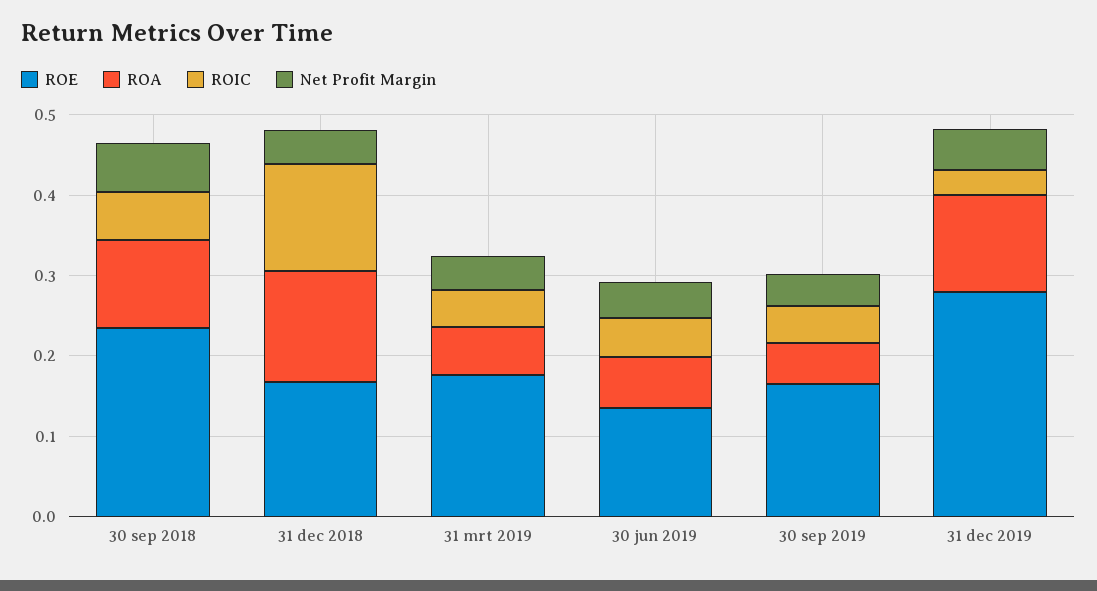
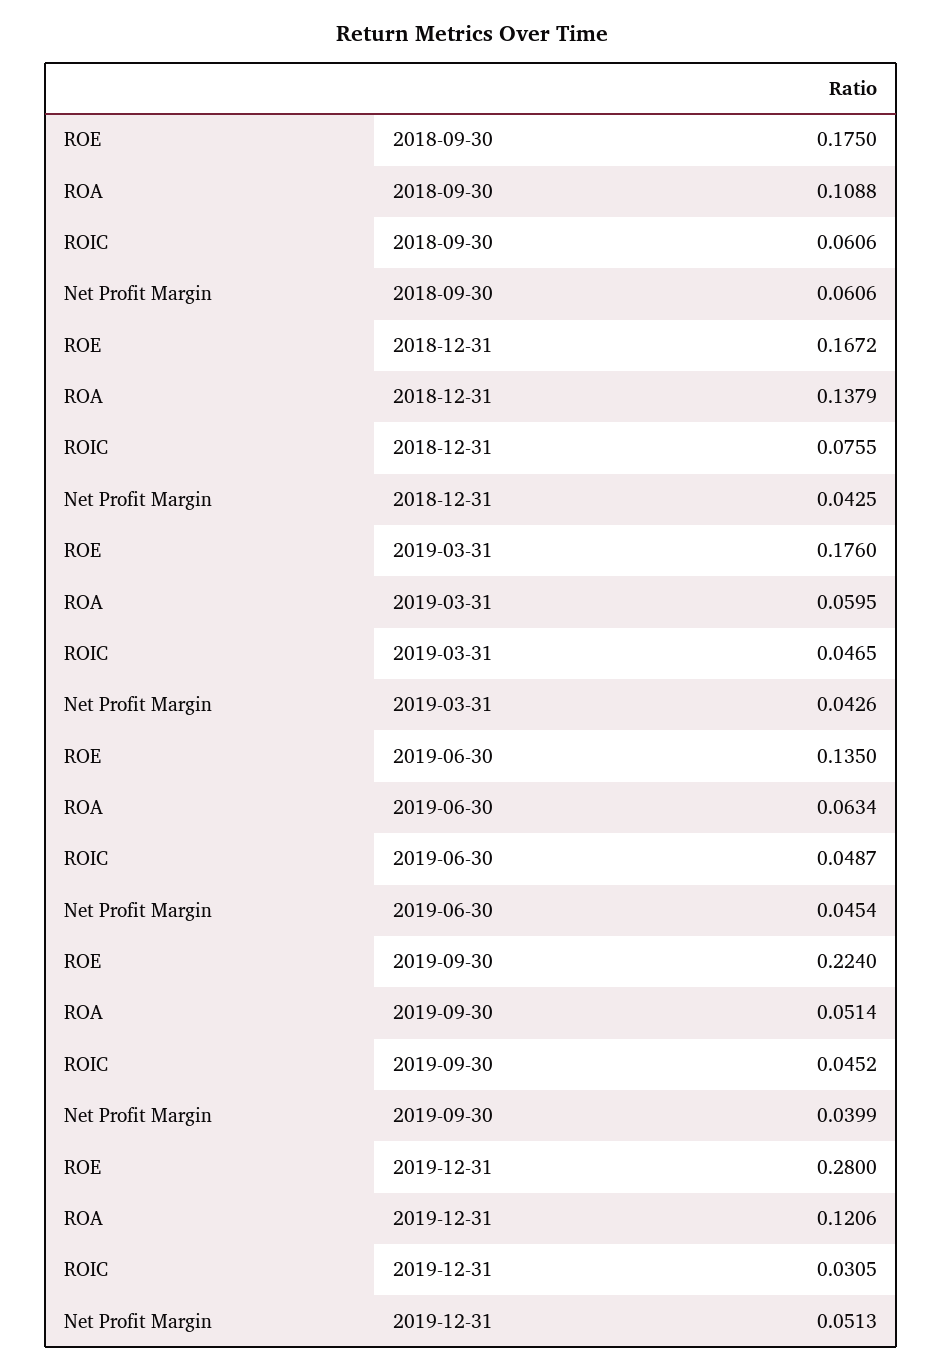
  {
    "ROE": {
-     "30 sep 2018": 0.24,
+     "30 sep 2018": 0.175,
      "31 dec 2018": 0.1672,
      "31 mrt 2019": 0.176,
      "30 jun 2019": 0.135,
-     "30 sep 2019": 0.16,
+     "30 sep 2019": 0.224,
      "31 dec 2019": 0.28
    },
    "ROA": {
      "30 sep 2018": 0.1088,
      "31 dec 2018": 0.1379,
      "31 mrt 2019": 0.0595,
      "30 jun 2019": 0.0634,
      "30 sep 2019": 0.0514,
      "31 dec 2019": 0.1206
    },
    "ROIC": {
      "30 sep 2018": 0.0606,
-     "31 dec 2018": 0.14,
+     "31 dec 2018": 0.0755,
      "31 mrt 2019": 0.0465,
      "30 jun 2019": 0.0487,
      "30 sep 2019": 0.0452,
      "31 dec 2019": 0.0305
    },
    "Net Profit Margin": {
      "30 sep 2018": 0.0606,
      "31 dec 2018": 0.0425,
      "31 mrt 2019": 0.0426,
      "30 jun 2019": 0.0454,
      "30 sep 2019": 0.0399,
      "31 dec 2019": 0.0513
    }
  }

